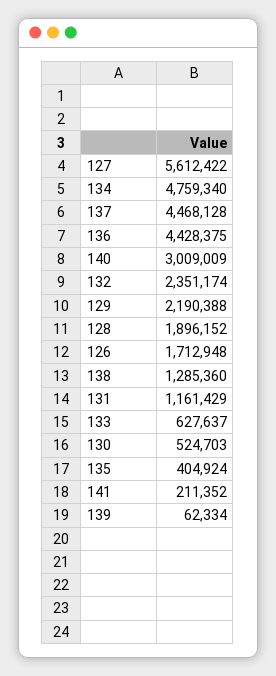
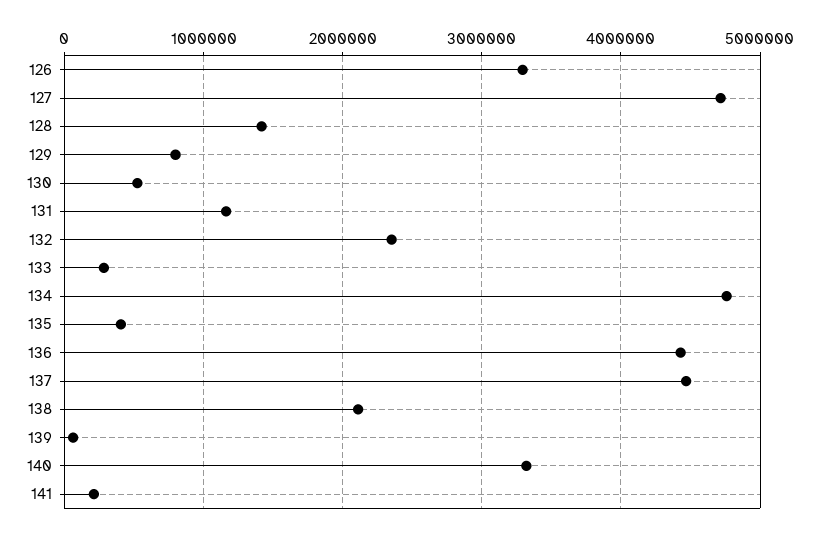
  {
-   "127": 5612422,
+   "127": 4700000,
    "134": 4759340,
    "137": 4468128,
    "136": 4428375,
-   "140": 3009009,
+   "140": 3300000,
    "132": 2351174,
-   "129": 2190388,
+   "129": 800000,
-   "128": 1896152,
+   "128": 1400000,
-   "126": 1712948,
+   "126": 3300000,
-   "138": 1285360,
+   "138": 2100000,
    "131": 1161429,
-   "133": 627637,
+   "133": 300000,
    "130": 524703,
    "135": 404924,
    "141": 211352,
    "139": 62334
  }

